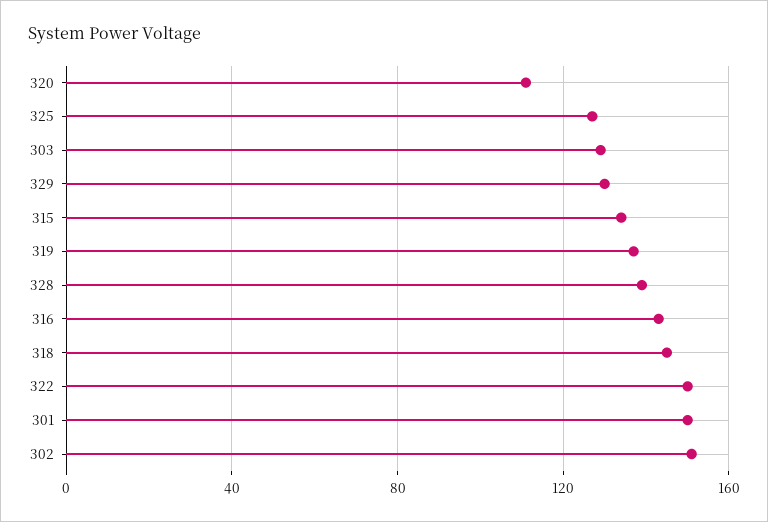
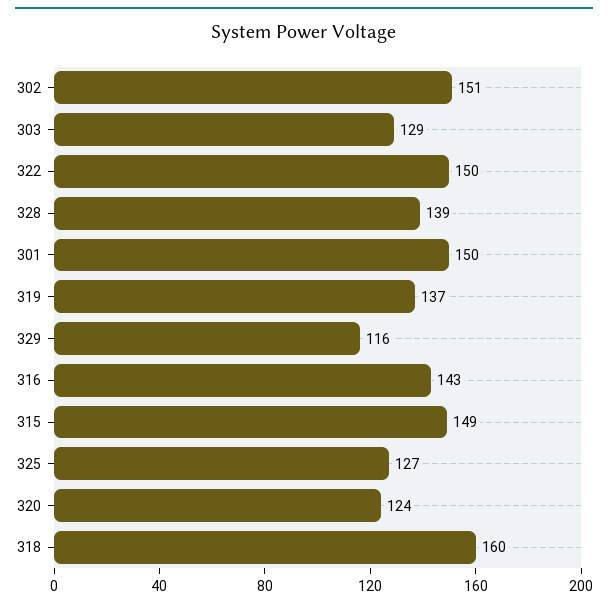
  {
-   "320": 110,
+   "320": 124,
    "325": 127,
    "303": 129,
-   "329": 130,
+   "329": 116,
-   "315": 135,
+   "315": 149,
    "319": 137,
    "328": 139,
    "316": 143,
-   "318": 145,
+   "318": 160,
    "322": 150,
    "301": 150,
    "302": 151
  }

